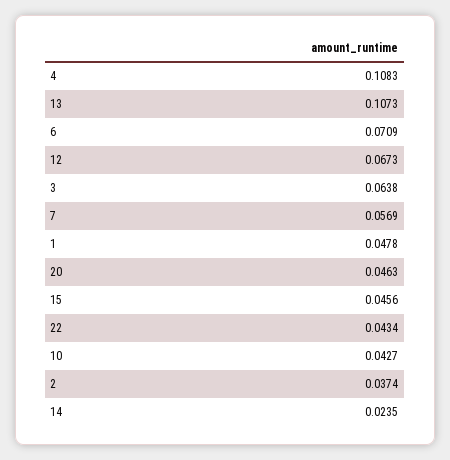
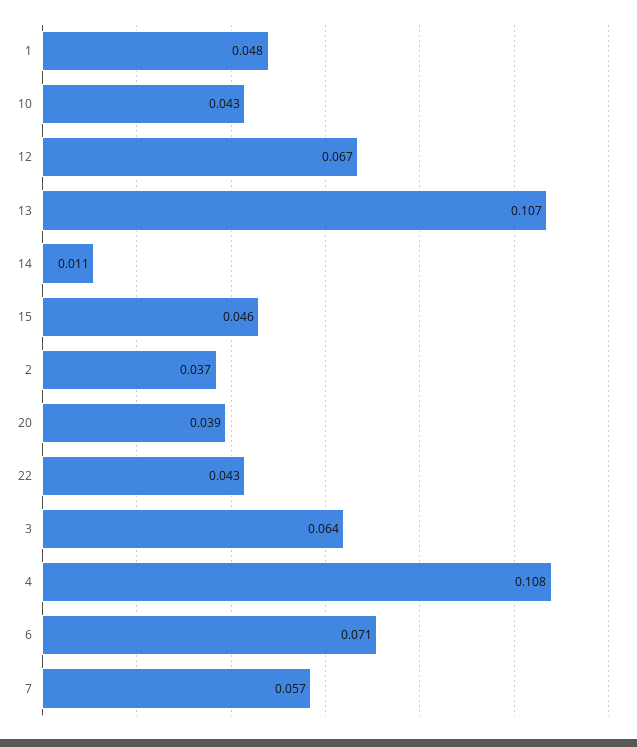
  {
    "4": 0.1083,
    "13": 0.1073,
    "6": 0.0709,
    "12": 0.0673,
    "3": 0.0638,
    "7": 0.0569,
    "1": 0.0478,
-   "20": 0.0463,
+   "20": 0.039,
    "15": 0.0456,
    "22": 0.0434,
    "10": 0.0427,
    "2": 0.0374,
-   "14": 0.0235
+   "14": 0.011
  }

